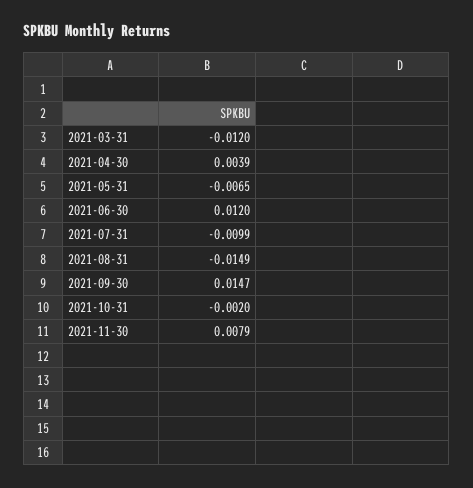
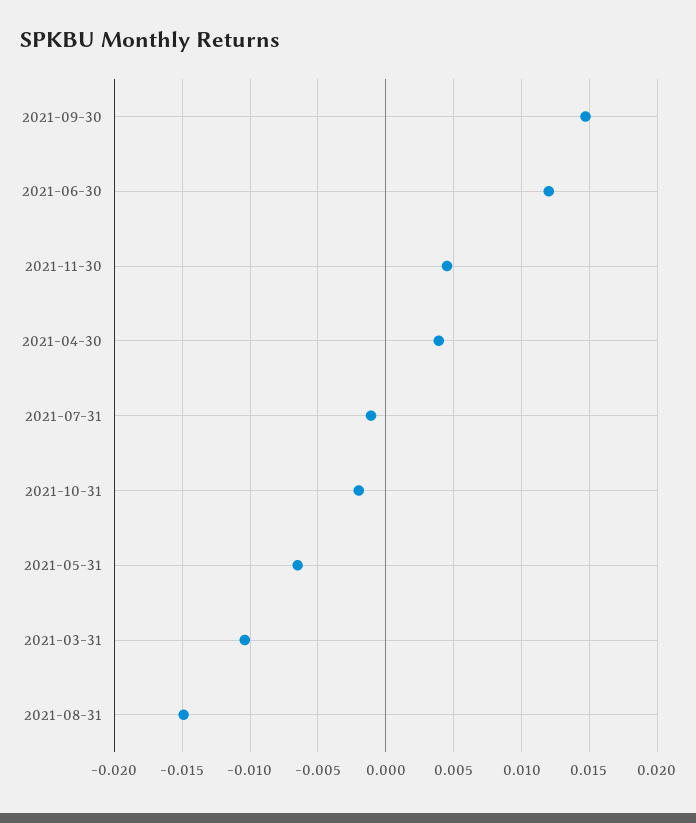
  {
-   "2021-03-31": -0.012,
+   "2021-03-31": -0.0105,
    "2021-04-30": 0.0039,
    "2021-05-31": -0.0065,
    "2021-06-30": 0.012,
-   "2021-07-31": -0.0099,
+   "2021-07-31": -0.001,
    "2021-08-31": -0.0149,
    "2021-09-30": 0.0147,
    "2021-10-31": -0.002,
-   "2021-11-30": 0.0079
+   "2021-11-30": 0.0045
  }

